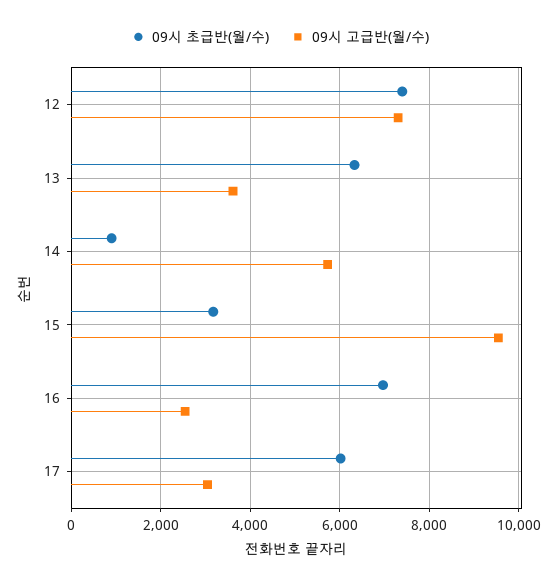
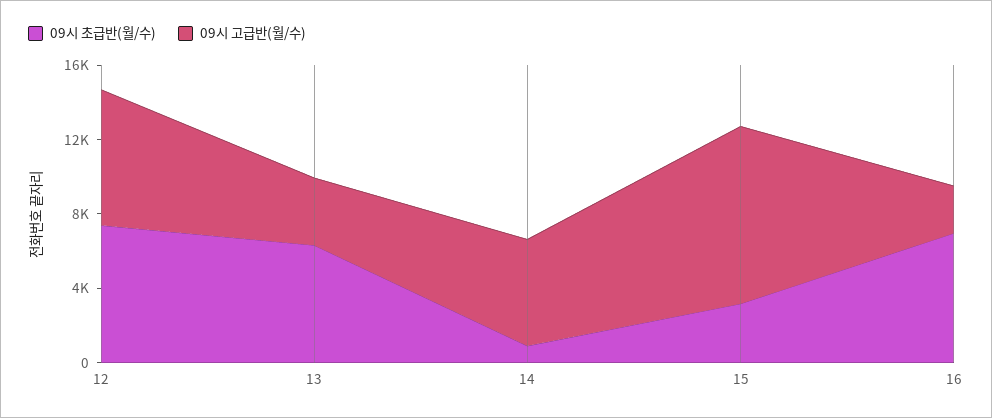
  {
    "09시 초급반(월/수)": {
      "12": 7400,
      "13": 6400,
      "14": 1000,
      "15": 3200,
-     "16": 7000,
+     "16": 7000
-     "17": 6000
    },
    "09시 고급반(월/수)": {
      "12": 7400,
      "13": 3600,
      "14": 5800,
      "15": 9600,
-     "16": 2600,
+     "16": 2600
-     "17": 3000
    }
  }

